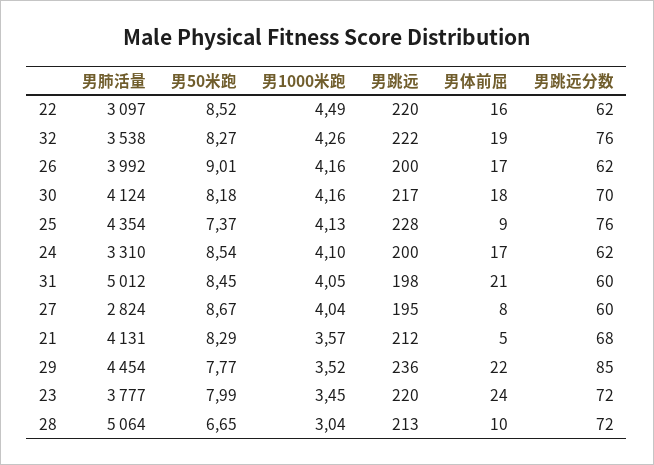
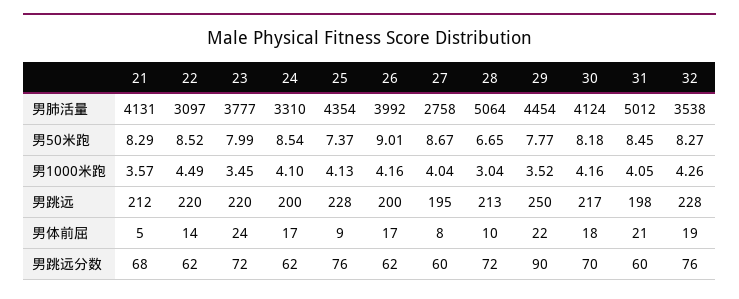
  {
    "男肺活量": {
      "22": 3097,
      "32": 3538,
      "26": 3992,
      "30": 4124,
      "25": 4354,
      "24": 3310,
      "31": 5012,
-     "27": 2824,
+     "27": 2758,
      "21": 4131,
      "29": 4454,
      "23": 3777,
      "28": 5064
    },
    "男50米跑": {
      "22": 8.52,
      "32": 8.27,
      "26": 9.01,
      "30": 8.18,
      "25": 7.37,
      "24": 8.54,
      "31": 8.45,
      "27": 8.67,
      "21": 8.29,
      "29": 7.77,
      "23": 7.99,
      "28": 6.65
    },
    "男1000米跑": {
      "22": 4.49,
      "32": 4.26,
      "26": 4.16,
      "30": 4.16,
      "25": 4.13,
      "24": 4.1,
      "31": 4.05,
      "27": 4.04,
      "21": 3.57,
      "29": 3.52,
      "23": 3.45,
      "28": 3.04
    },
    "男跳远": {
      "22": 220,
-     "32": 222,
+     "32": 228,
      "26": 200,
      "30": 217,
      "25": 228,
      "24": 200,
      "31": 198,
      "27": 195,
      "21": 212,
-     "29": 236,
+     "29": 250,
      "23": 220,
      "28": 213
    },
    "男体前屈": {
-     "22": 16,
+     "22": 14,
      "32": 19,
      "26": 17,
      "30": 18,
      "25": 9,
      "24": 17,
      "31": 21,
      "27": 8,
      "21": 5,
      "29": 22,
      "23": 24,
      "28": 10
    },
    "男跳远分数": {
      "22": 62,
      "32": 76,
      "26": 62,
      "30": 70,
      "25": 76,
      "24": 62,
      "31": 60,
      "27": 60,
      "21": 68,
-     "29": 85,
+     "29": 90,
      "23": 72,
      "28": 72
    }
  }

